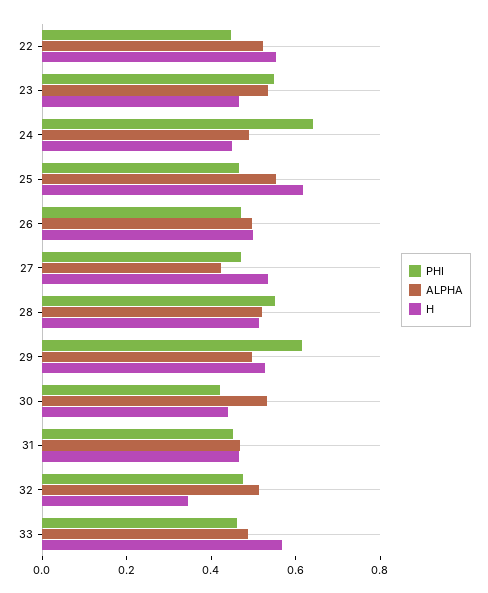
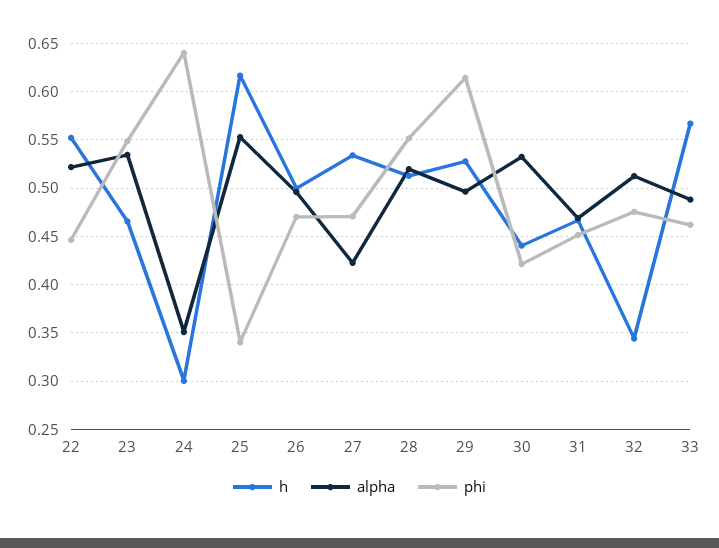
  {
    "PHI": {
      "22": 0.45,
      "23": 0.55,
      "24": 0.64,
-     "25": 0.45,
+     "25": 0.34,
      "26": 0.47,
      "27": 0.47,
      "28": 0.55,
      "29": 0.61,
      "30": 0.42,
      "31": 0.45,
      "32": 0.48,
      "33": 0.46
    },
    "ALPHA": {
      "22": 0.52,
      "23": 0.53,
-     "24": 0.5,
+     "24": 0.35,
      "25": 0.55,
      "26": 0.5,
      "27": 0.42,
      "28": 0.52,
      "29": 0.5,
      "30": 0.53,
      "31": 0.47,
      "32": 0.51,
      "33": 0.49
    },
    "H": {
      "22": 0.55,
      "23": 0.47,
-     "24": 0.45,
+     "24": 0.3,
      "25": 0.62,
      "26": 0.5,
      "27": 0.53,
      "28": 0.51,
      "29": 0.53,
      "30": 0.44,
      "31": 0.47,
      "32": 0.34,
      "33": 0.57
    }
  }

